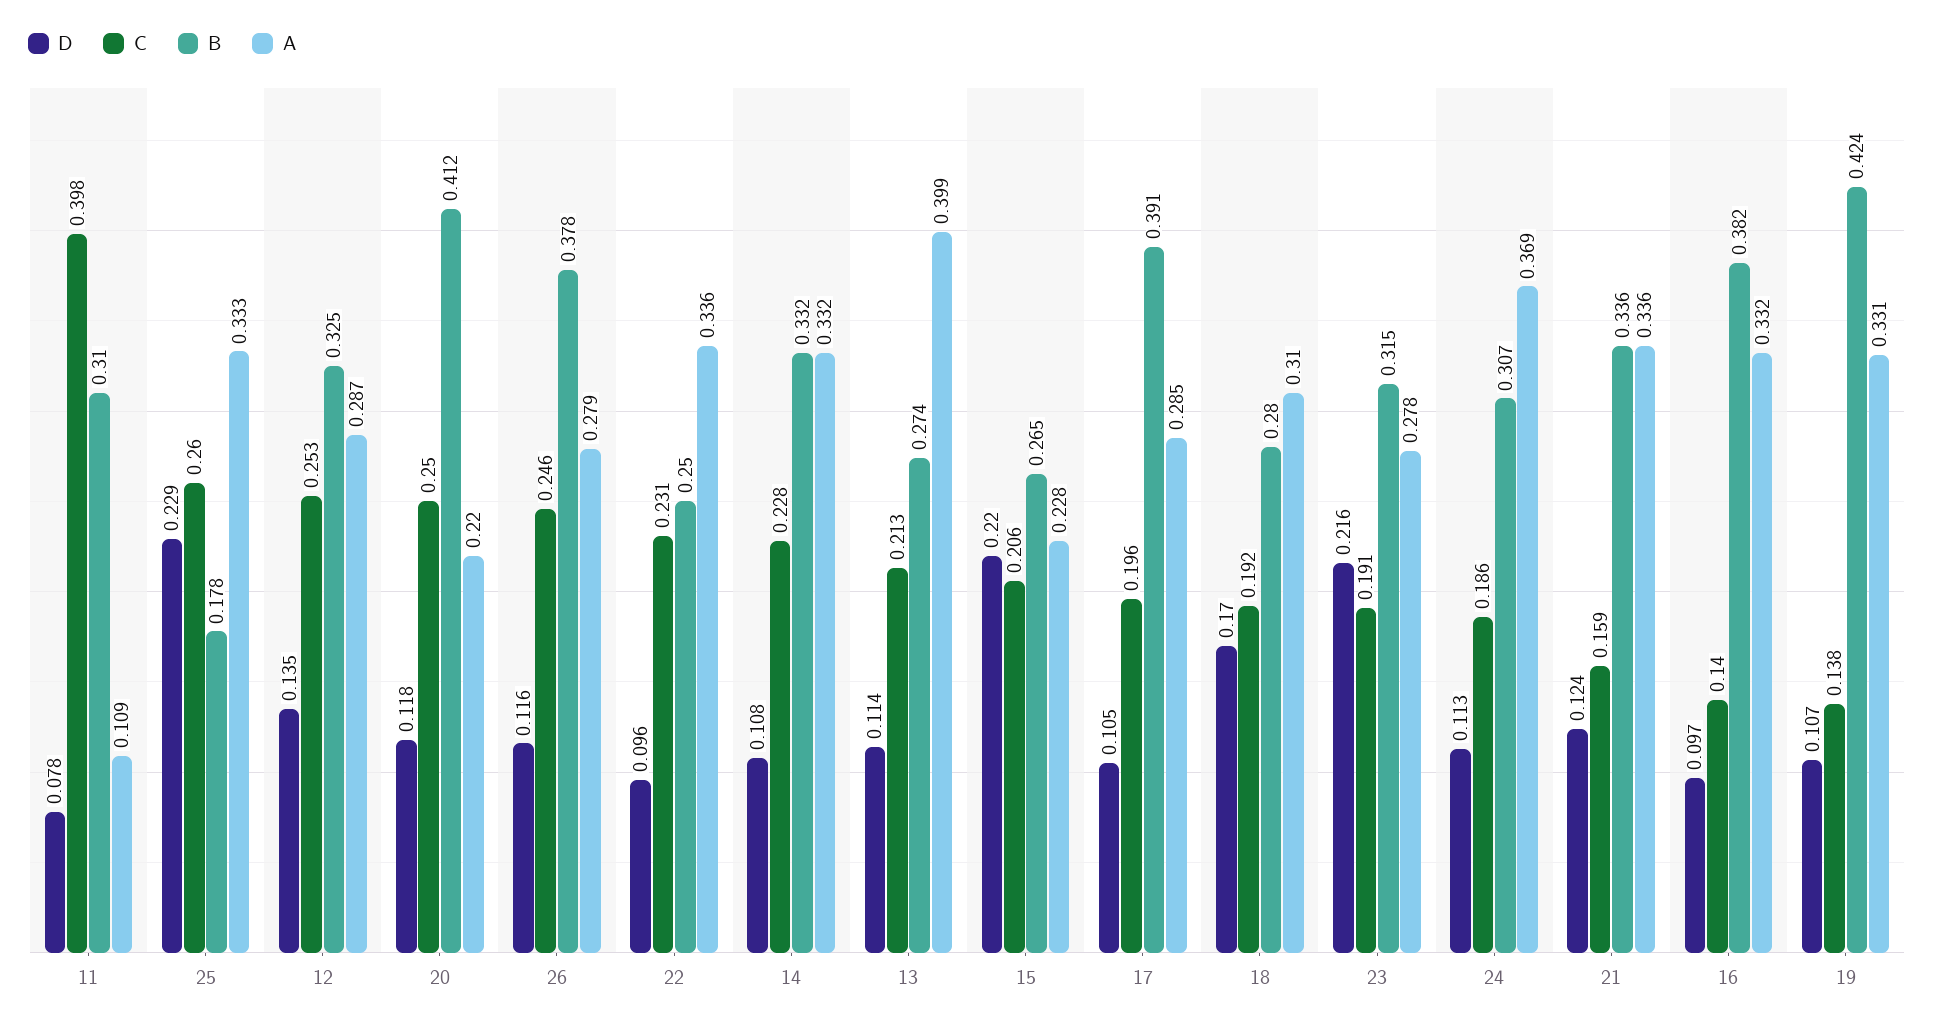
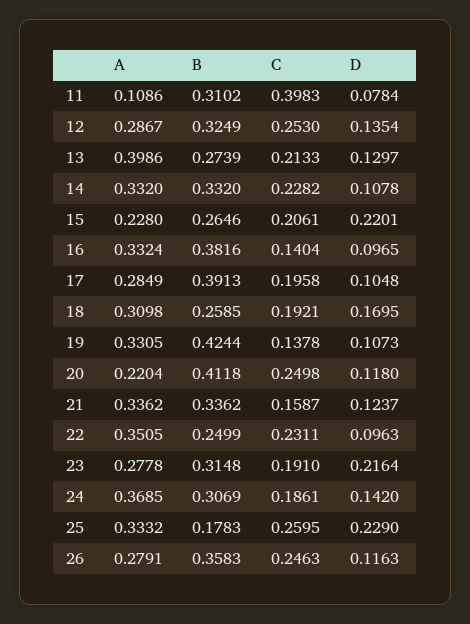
  {
    "D": {
      "11": 0.0784,
      "25": 0.229,
      "12": 0.1354,
      "20": 0.118,
      "26": 0.1163,
      "22": 0.0963,
      "14": 0.1078,
-     "13": 0.114,
+     "13": 0.1297,
      "15": 0.2201,
      "17": 0.1048,
      "18": 0.1695,
      "23": 0.2164,
-     "24": 0.113,
+     "24": 0.142,
      "21": 0.1237,
      "16": 0.0965,
      "19": 0.1073
    },
    "C": {
      "11": 0.3983,
      "25": 0.2595,
      "12": 0.253,
      "20": 0.2498,
      "26": 0.2463,
      "22": 0.2311,
      "14": 0.2282,
      "13": 0.2133,
      "15": 0.2061,
      "17": 0.1958,
      "18": 0.1921,
      "23": 0.191,
      "24": 0.1861,
      "21": 0.1587,
      "16": 0.1404,
      "19": 0.1378
    },
    "B": {
      "11": 0.3102,
      "25": 0.1783,
      "12": 0.3249,
      "20": 0.4118,
-     "26": 0.378,
+     "26": 0.3583,
      "22": 0.2499,
      "14": 0.332,
      "13": 0.2739,
      "15": 0.2646,
      "17": 0.3913,
-     "18": 0.28,
+     "18": 0.2585,
      "23": 0.3148,
      "24": 0.3069,
      "21": 0.3362,
      "16": 0.3816,
      "19": 0.4244
    },
    "A": {
      "11": 0.1086,
      "25": 0.3332,
      "12": 0.2867,
      "20": 0.2204,
      "26": 0.2791,
-     "22": 0.336,
+     "22": 0.3505,
      "14": 0.332,
      "13": 0.3986,
      "15": 0.228,
      "17": 0.2849,
      "18": 0.3098,
      "23": 0.2778,
      "24": 0.3685,
      "21": 0.3362,
      "16": 0.3324,
      "19": 0.3305
    }
  }

